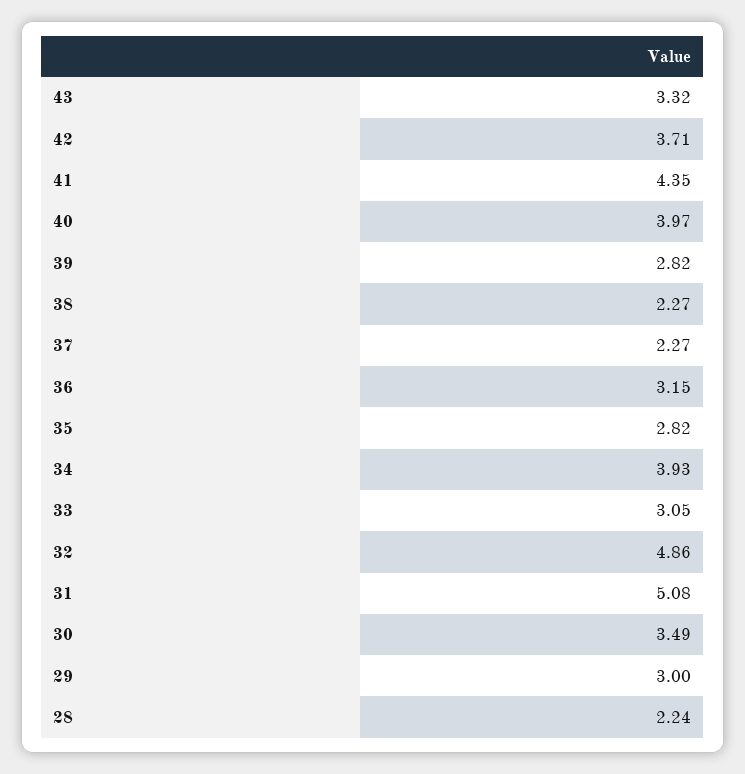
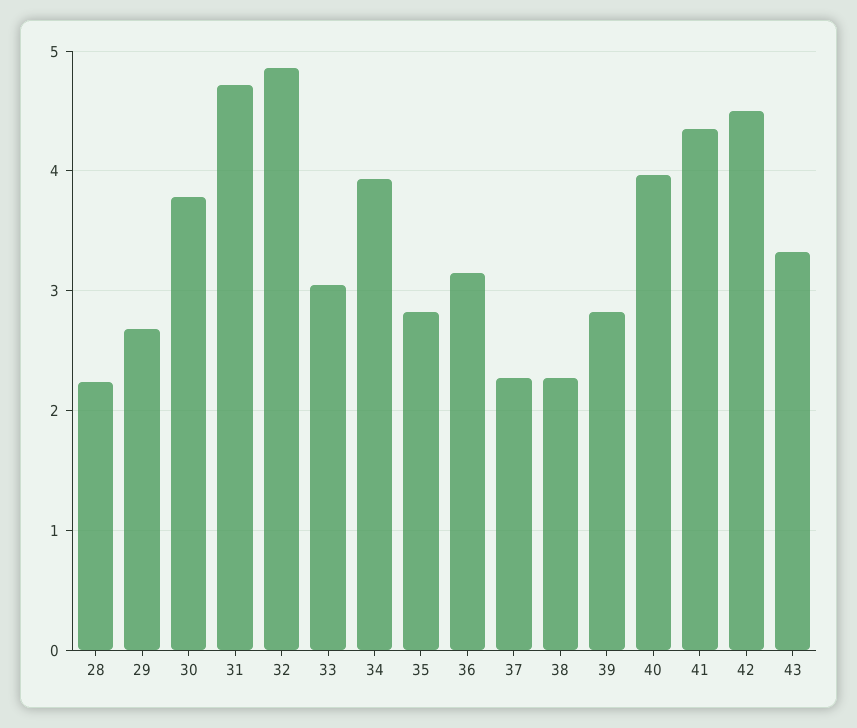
  {
    "43": 3.32,
-   "42": 3.71,
+   "42": 4.5,
    "41": 4.35,
    "40": 3.97,
    "39": 2.82,
    "38": 2.27,
    "37": 2.27,
    "36": 3.15,
    "35": 2.82,
    "34": 3.93,
    "33": 3.05,
    "32": 4.86,
-   "31": 5.08,
+   "31": 4.7,
-   "30": 3.49,
+   "30": 3.8,
-   "29": 3,
+   "29": 2.7,
    "28": 2.24
  }

